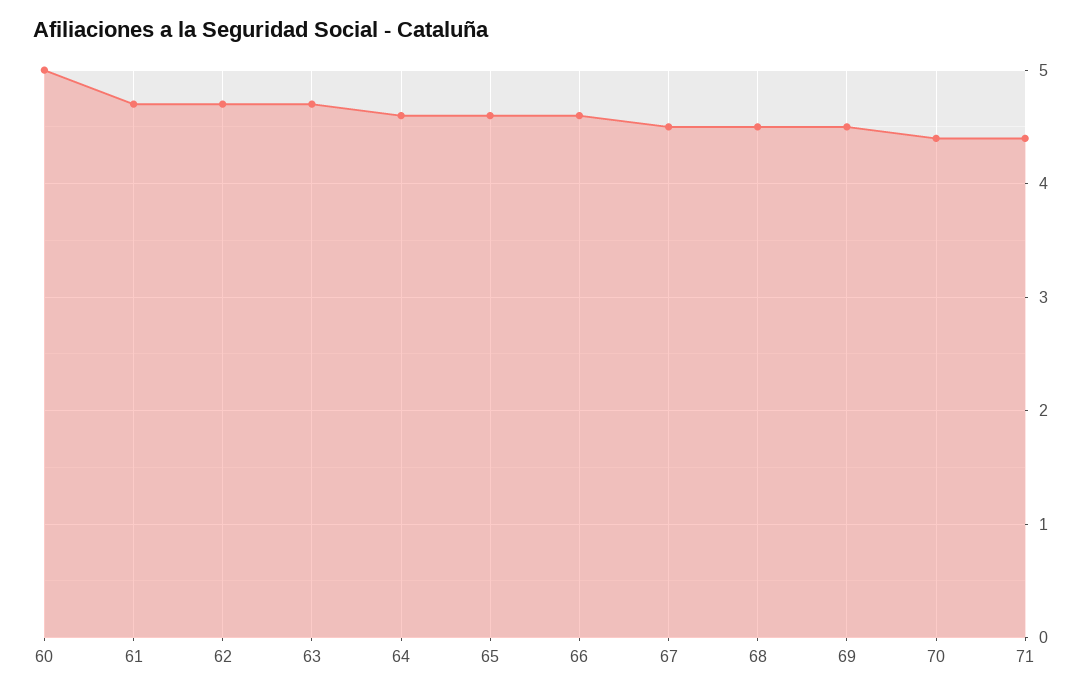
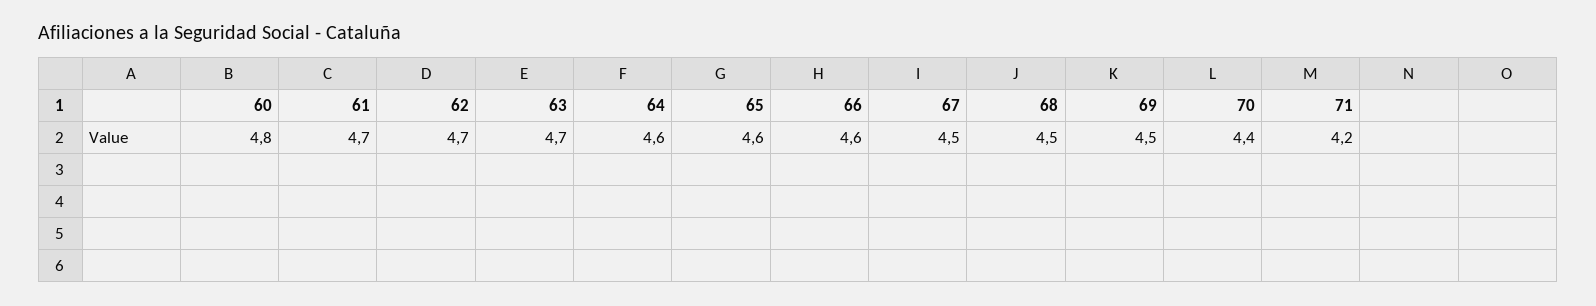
  {
-   "60": 5,
+   "60": 4.8,
    "61": 4.7,
    "62": 4.7,
    "63": 4.7,
    "64": 4.6,
    "65": 4.6,
    "66": 4.6,
    "67": 4.5,
    "68": 4.5,
    "69": 4.5,
    "70": 4.4,
-   "71": 4.4
+   "71": 4.2
  }

